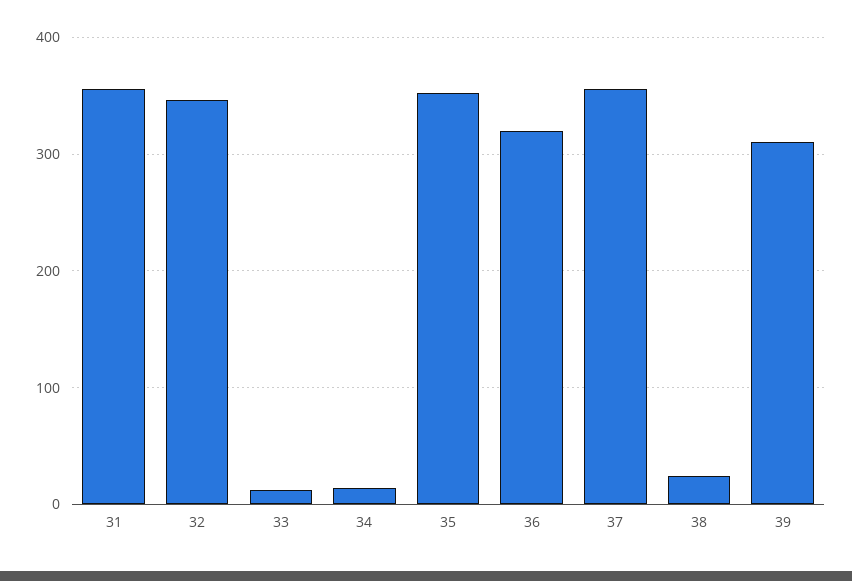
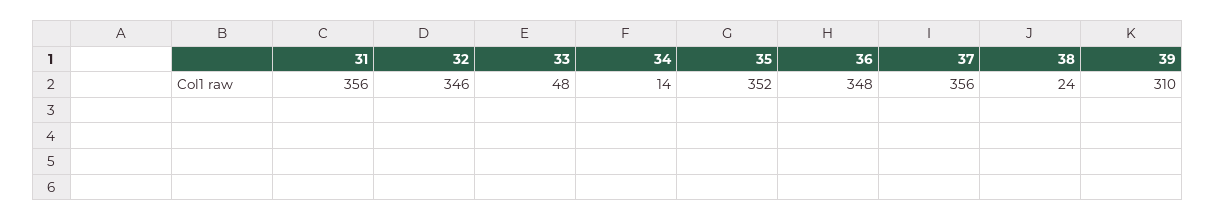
  {
    "31": 356,
    "32": 346,
-   "33": 10,
+   "33": 48,
    "34": 14,
    "35": 352,
-   "36": 320,
+   "36": 348,
    "37": 356,
    "38": 24,
    "39": 310
  }

